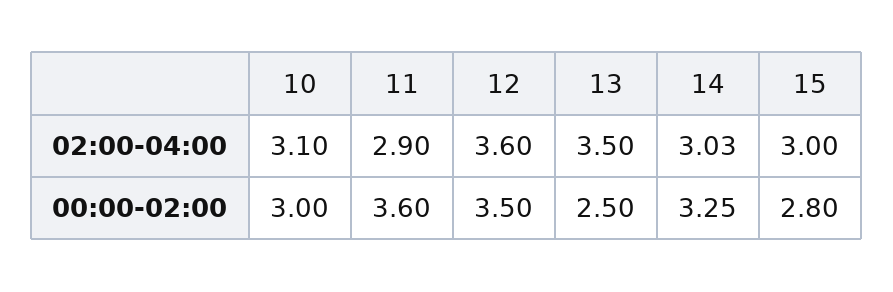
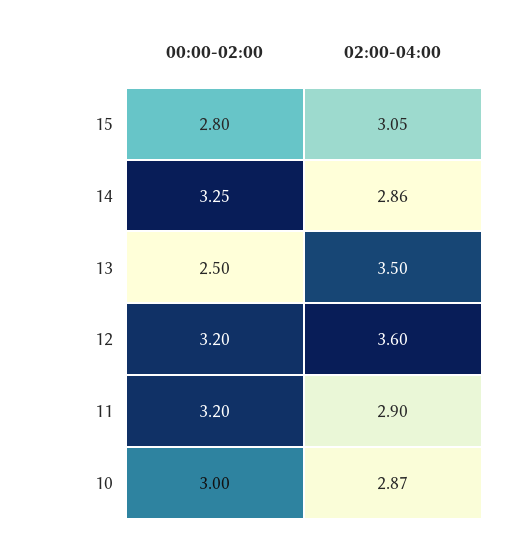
  {
    "10": {
-     "02:00-04:00": 3.1,
+     "02:00-04:00": 2.87,
      "00:00-02:00": 3
    },
    "11": {
      "02:00-04:00": 2.9,
-     "00:00-02:00": 3.6
+     "00:00-02:00": 3.2
    },
    "12": {
      "02:00-04:00": 3.6,
-     "00:00-02:00": 3.5
+     "00:00-02:00": 3.2
    },
    "13": {
      "02:00-04:00": 3.5,
      "00:00-02:00": 2.5
    },
    "14": {
-     "02:00-04:00": 3.03,
+     "02:00-04:00": 2.86,
      "00:00-02:00": 3.25
    },
    "15": {
-     "02:00-04:00": 3,
+     "02:00-04:00": 3.05,
      "00:00-02:00": 2.8
    }
  }

